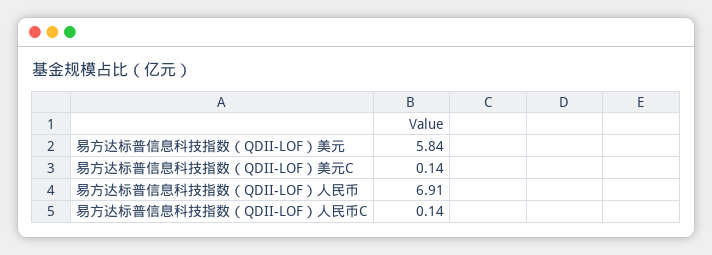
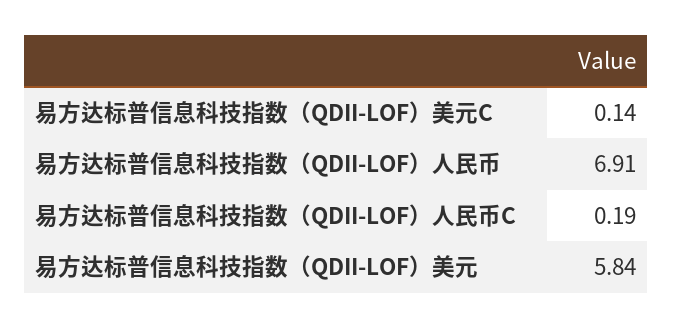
  {
    "易方达标普信息科技指数（QDII-LOF）美元": 5.84,
    "易方达标普信息科技指数（QDII-LOF）美元C": 0.14,
    "易方达标普信息科技指数（QDII-LOF）人民币": 6.91,
-   "易方达标普信息科技指数（QDII-LOF）人民币C": 0.14
+   "易方达标普信息科技指数（QDII-LOF）人民币C": 0.19
  }

